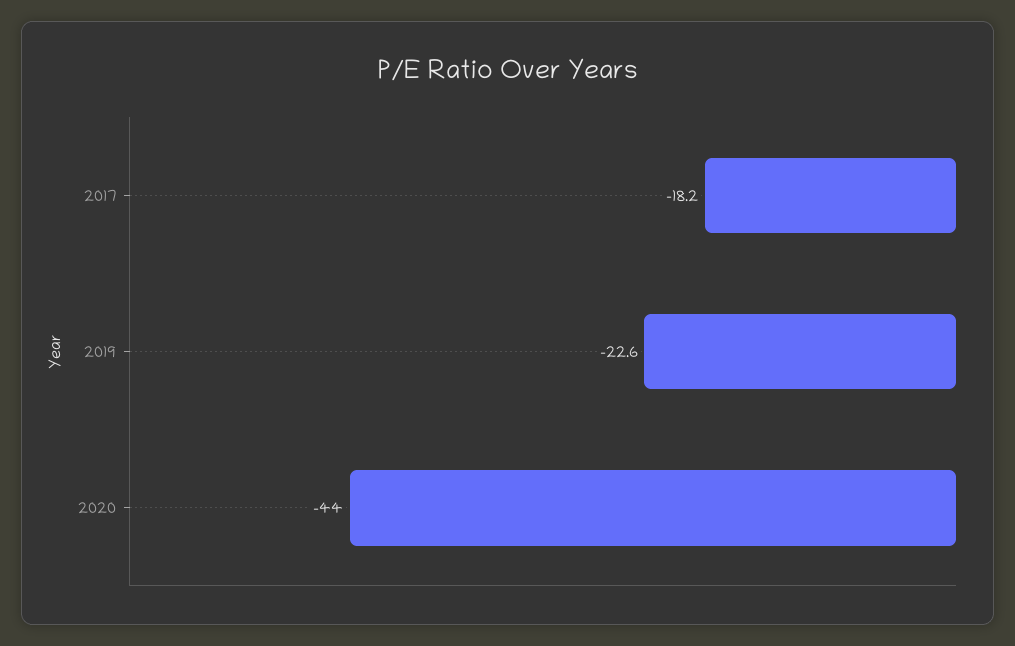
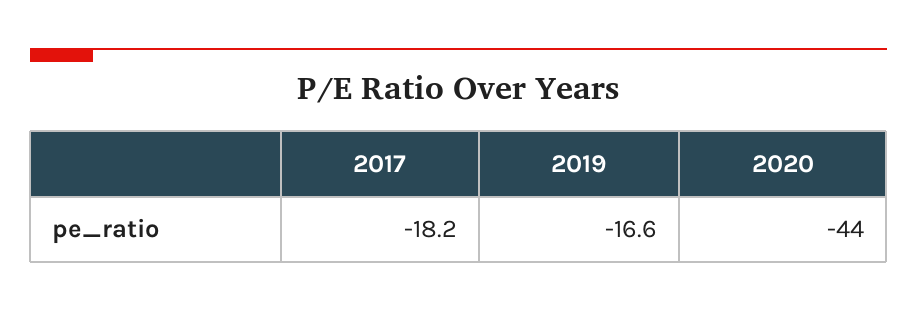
  {
    "2017": -18.2,
-   "2019": -22.6,
+   "2019": -16.6,
    "2020": -44
  }

